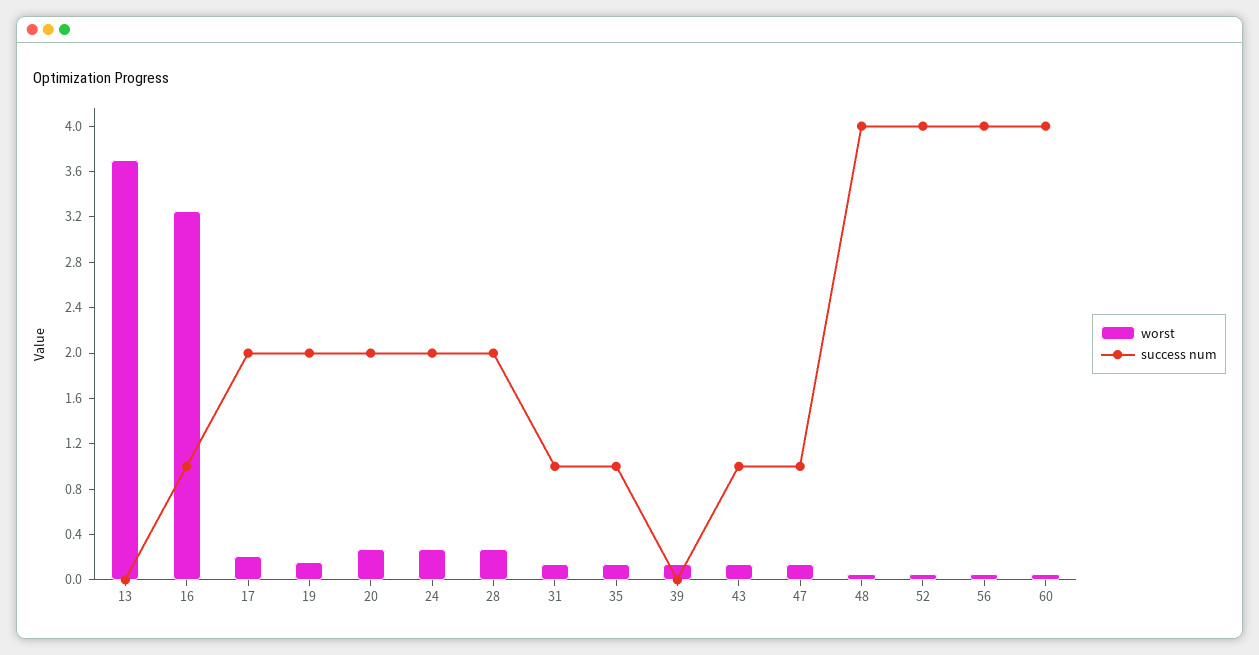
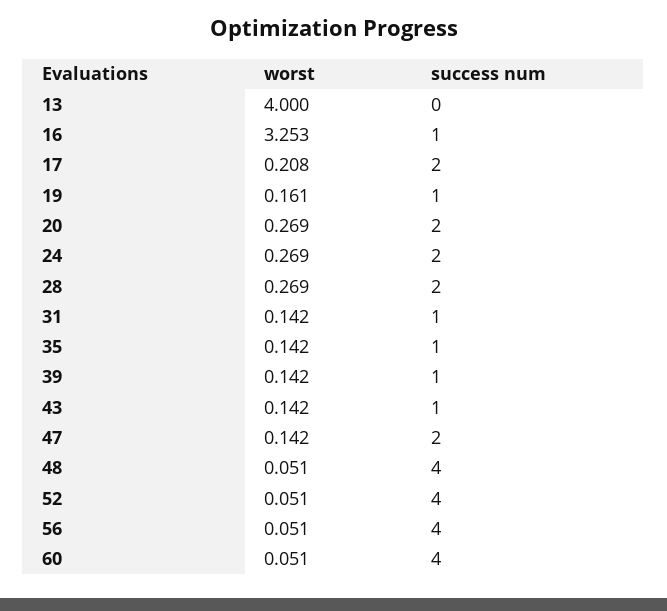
  {
    "worst": {
-     "13": 3.7,
+     "13": 4,
      "16": 3.253,
      "17": 0.208,
      "19": 0.161,
      "20": 0.269,
      "24": 0.269,
      "28": 0.269,
      "31": 0.142,
      "35": 0.142,
      "39": 0.142,
      "43": 0.142,
      "47": 0.142,
      "48": 0.051,
      "52": 0.051,
      "56": 0.051,
      "60": 0.051
    },
    "success num": {
      "13": 0,
      "16": 1,
      "17": 2,
-     "19": 2,
+     "19": 1,
      "20": 2,
      "24": 2,
      "28": 2,
      "31": 1,
      "35": 1,
-     "39": 0,
+     "39": 1,
      "43": 1,
-     "47": 1,
+     "47": 2,
      "48": 4,
      "52": 4,
      "56": 4,
      "60": 4
    }
  }

